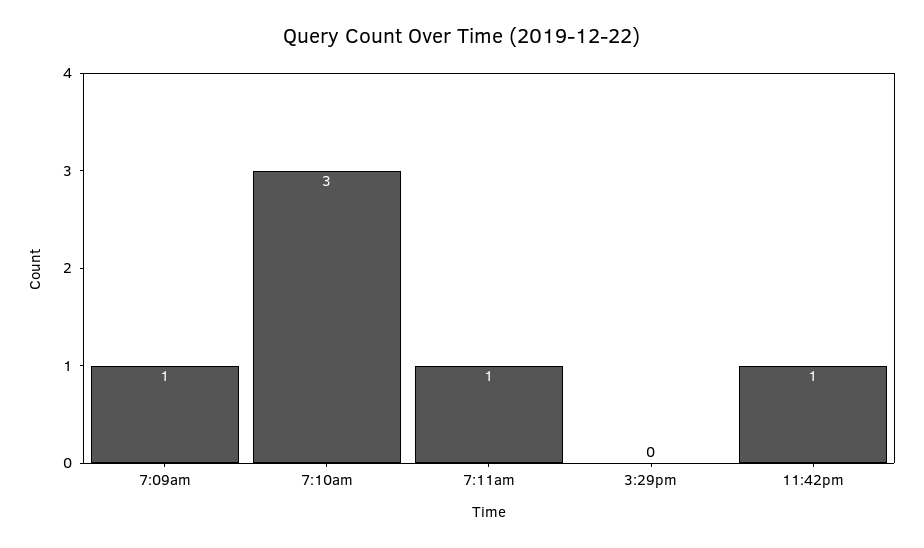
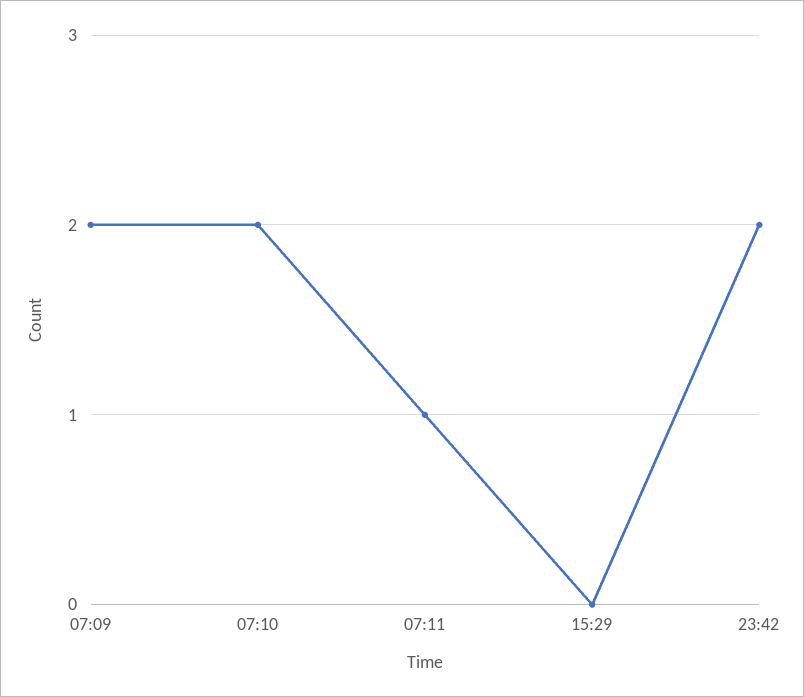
  {
-   "7:09am": 1,
+   "7:09am": 2,
-   "7:10am": 3,
+   "7:10am": 2,
    "7:11am": 1,
    "3:29pm": 0,
-   "11:42pm": 1
+   "11:42pm": 2
  }

